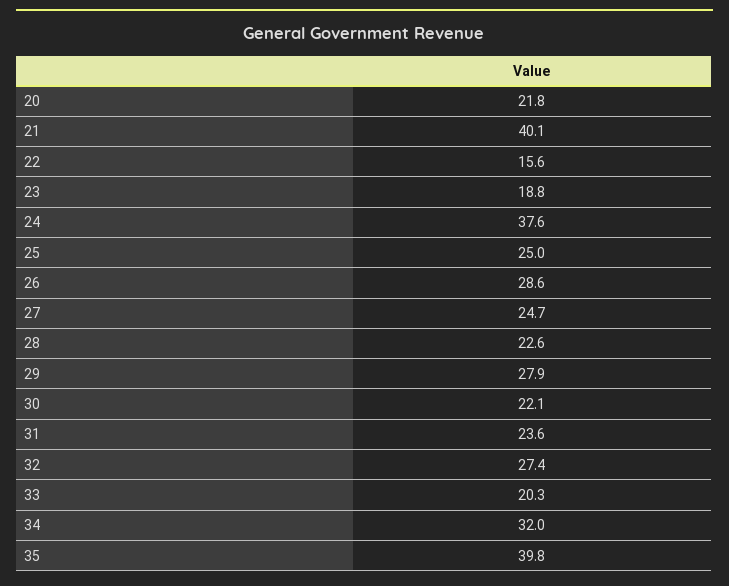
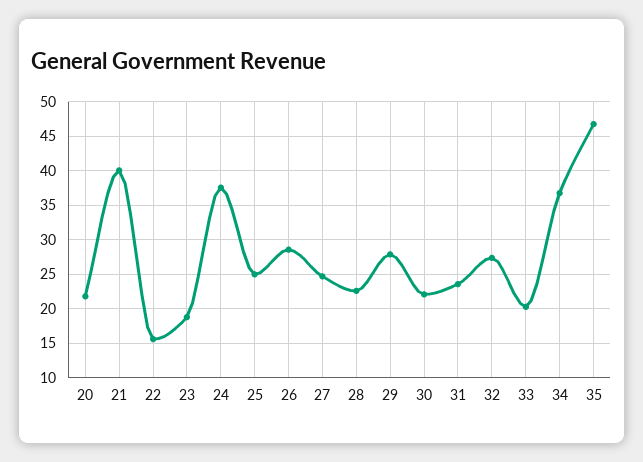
  {
    "20": 21.8,
    "21": 40.1,
    "22": 15.6,
    "23": 18.8,
    "24": 37.6,
    "25": 25,
    "26": 28.6,
    "27": 24.7,
    "28": 22.6,
    "29": 27.9,
    "30": 22.1,
    "31": 23.6,
    "32": 27.4,
    "33": 20.3,
-   "34": 32,
+   "34": 37,
-   "35": 39.8
+   "35": 47
  }

